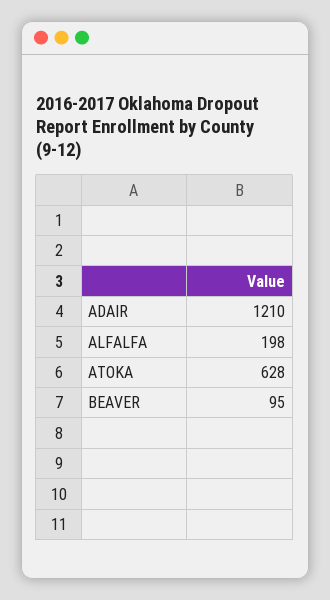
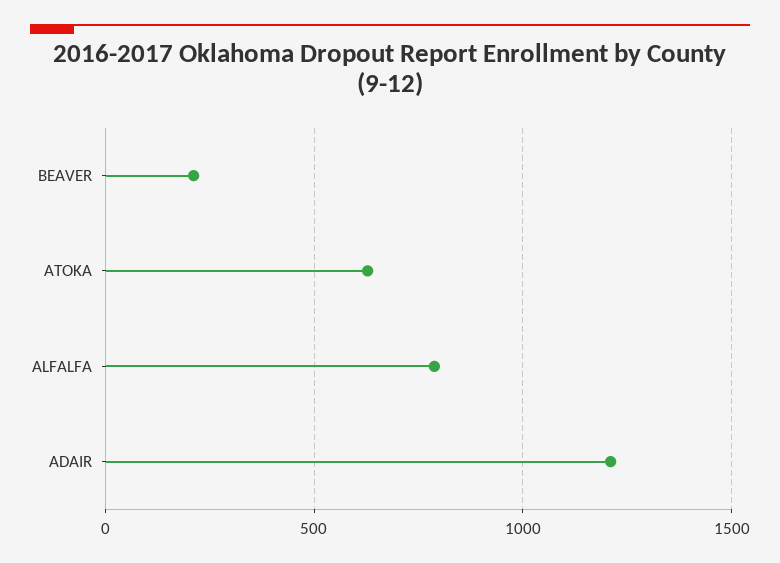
  {
    "ADAIR": 1210,
-   "ALFALFA": 198,
+   "ALFALFA": 800,
    "ATOKA": 628,
-   "BEAVER": 95
+   "BEAVER": 200
  }

